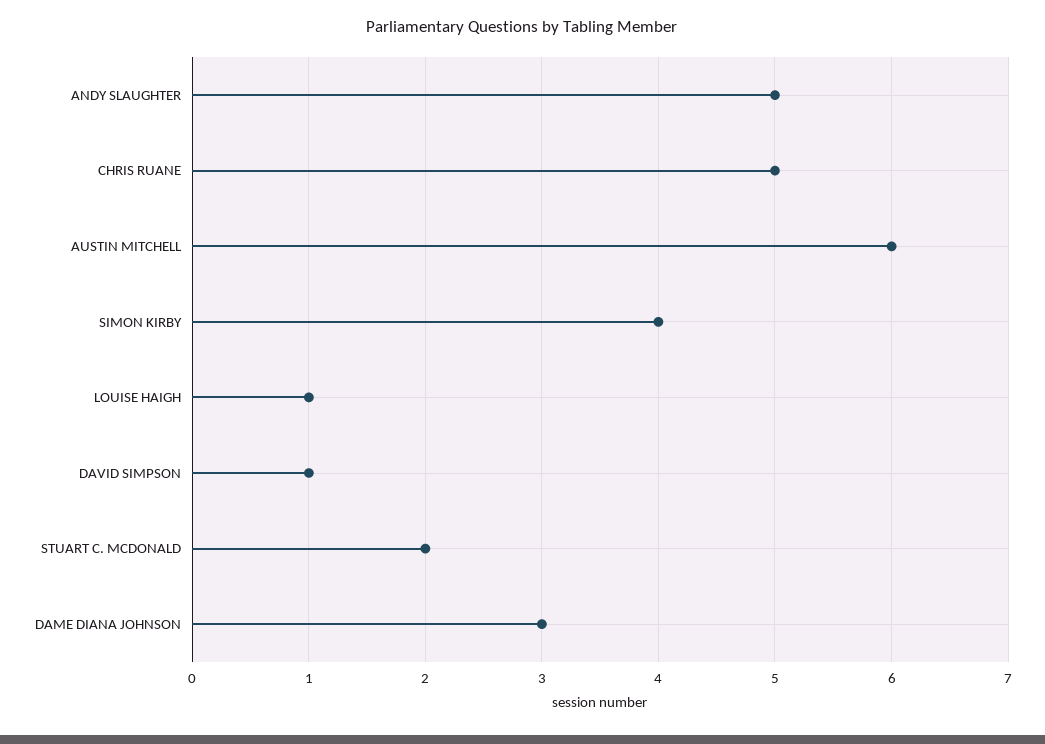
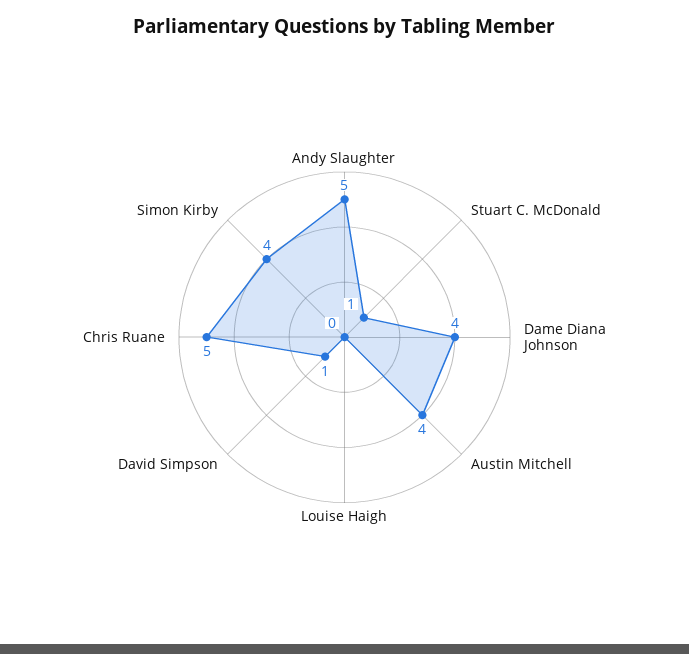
  {
    "ANDY SLAUGHTER": 5,
    "CHRIS RUANE": 5,
-   "AUSTIN MITCHELL": 6,
+   "AUSTIN MITCHELL": 4,
    "SIMON KIRBY": 4,
-   "LOUISE HAIGH": 1,
+   "LOUISE HAIGH": 0,
    "DAVID SIMPSON": 1,
-   "STUART C. MCDONALD": 2,
+   "STUART C. MCDONALD": 1,
-   "DAME DIANA JOHNSON": 3
+   "DAME DIANA JOHNSON": 4
  }

